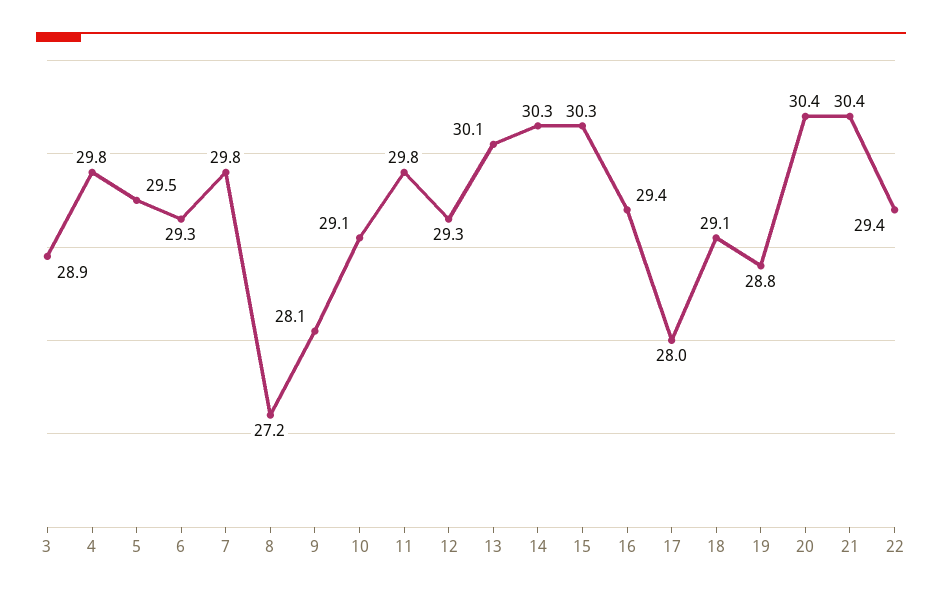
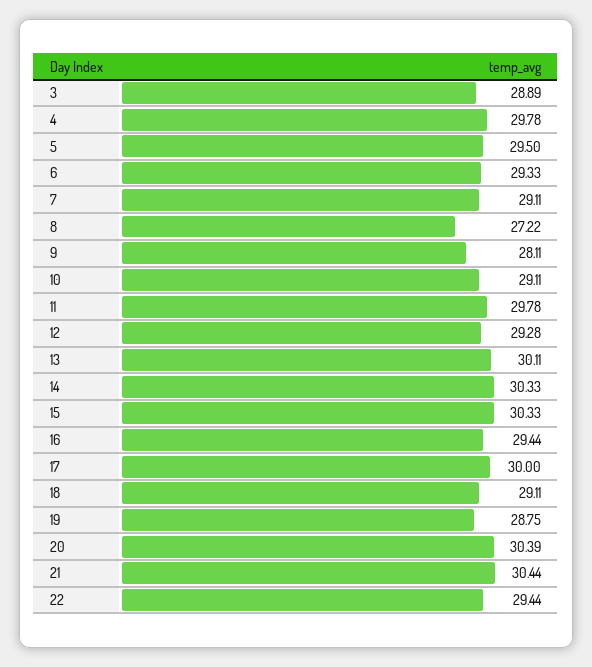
  {
    "3": 28.89,
    "4": 29.78,
    "5": 29.5,
    "6": 29.33,
-   "7": 29.8,
+   "7": 29.11,
    "8": 27.22,
    "9": 28.11,
    "10": 29.11,
    "11": 29.78,
    "12": 29.28,
    "13": 30.11,
    "14": 30.33,
    "15": 30.33,
    "16": 29.44,
-   "17": 28,
+   "17": 30,
    "18": 29.11,
    "19": 28.75,
    "20": 30.39,
    "21": 30.44,
    "22": 29.44
  }

